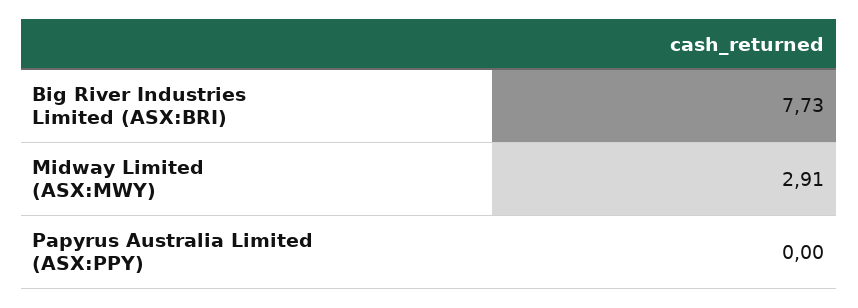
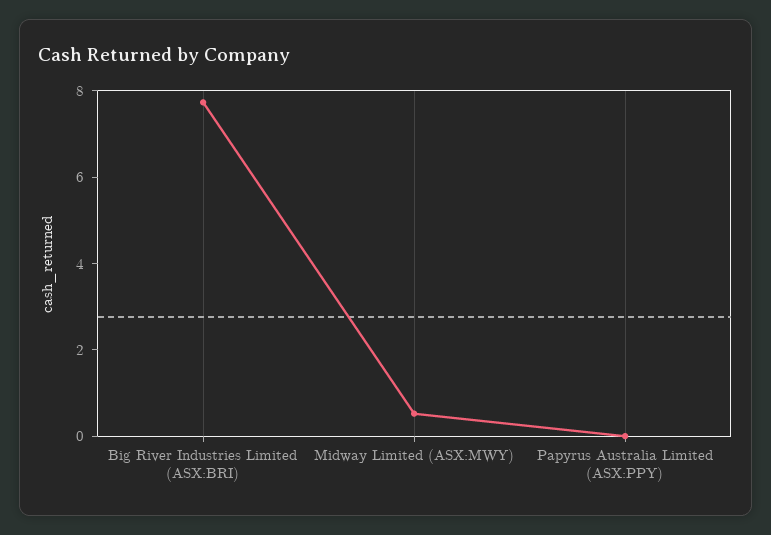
  {
    "Big River Industries Limited (ASX:BRI)": 7.73,
-   "Midway Limited (ASX:MWY)": 2.91,
+   "Midway Limited (ASX:MWY)": 0.5,
    "Papyrus Australia Limited (ASX:PPY)": 0
  }

